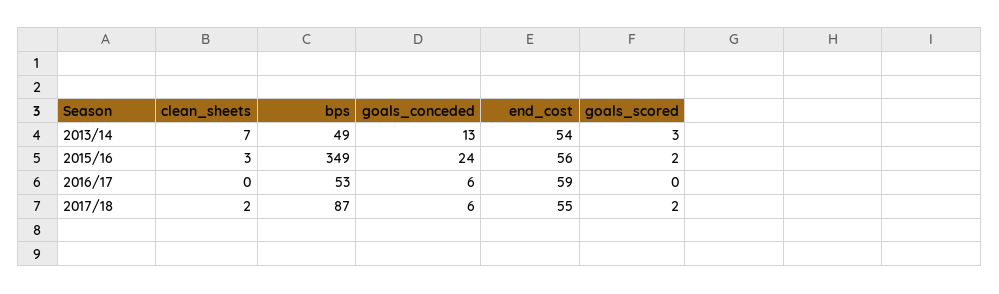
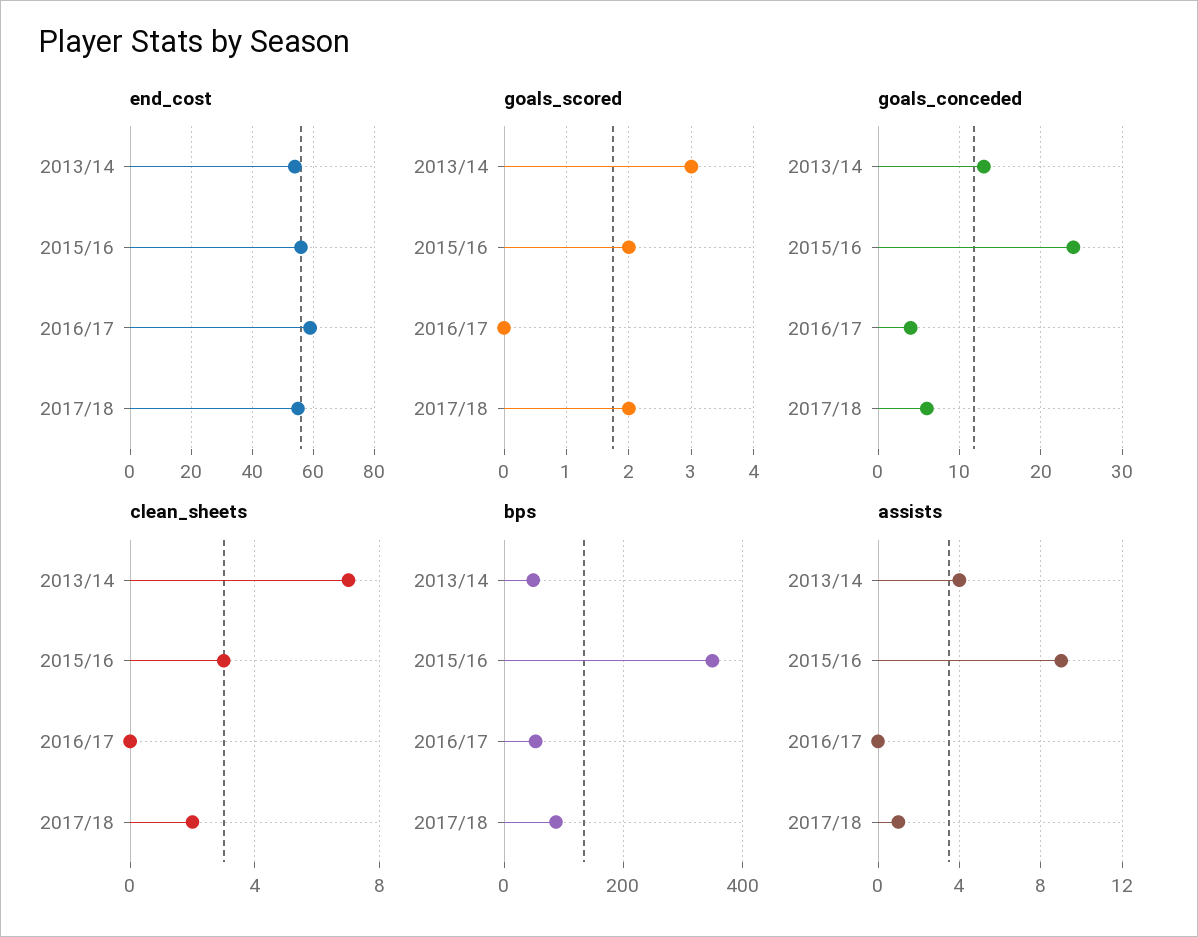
  {
    "clean_sheets": {
      "2013/14": 7,
      "2015/16": 3,
      "2016/17": 0,
      "2017/18": 2
    },
    "bps": {
      "2013/14": 49,
      "2015/16": 349,
      "2016/17": 53,
      "2017/18": 87
    },
    "goals_conceded": {
      "2013/14": 13,
      "2015/16": 24,
-     "2016/17": 6,
+     "2016/17": 4,
      "2017/18": 6
    },
    "end_cost": {
      "2013/14": 54,
      "2015/16": 56,
      "2016/17": 59,
      "2017/18": 55
    },
    "goals_scored": {
      "2013/14": 3,
      "2015/16": 2,
      "2016/17": 0,
      "2017/18": 2
-   }
+   },
+   "assists": {
+     "2013/14": 4,
+     "2015/16": 9,
+     "2016/17": 0,
+     "2017/18": 1
+   }
  }

